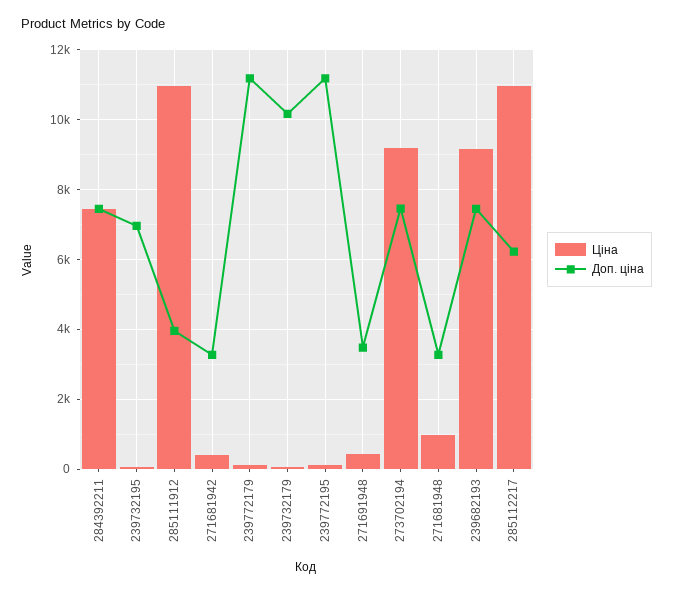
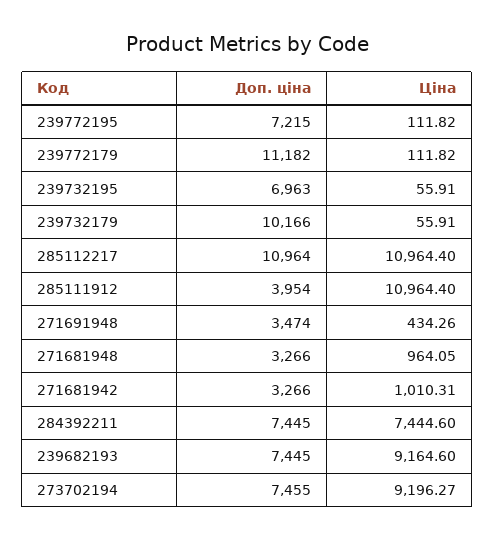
  {
    "Ціна": {
      "284392211": 7444.6,
      "239732195": 55.91,
      "285111912": 10964.4,
-     "271681942": 400,
+     "271681942": 1010.31,
      "239772179": 111.82,
      "239732179": 55.91,
      "239772195": 111.82,
      "271691948": 434.26,
      "273702194": 9196.27,
      "271681948": 964.05,
      "239682193": 9164.6,
      "285112217": 10964.4
    },
    "Доп. ціна": {
      "284392211": 7445,
      "239732195": 6963,
      "285111912": 3954,
      "271681942": 3266,
      "239772179": 11182,
      "239732179": 10166,
-     "239772195": 11200,
+     "239772195": 7215,
      "271691948": 3474,
      "273702194": 7455,
      "271681948": 3266,
      "239682193": 7445,
-     "285112217": 6200
+     "285112217": 10964
    }
  }

